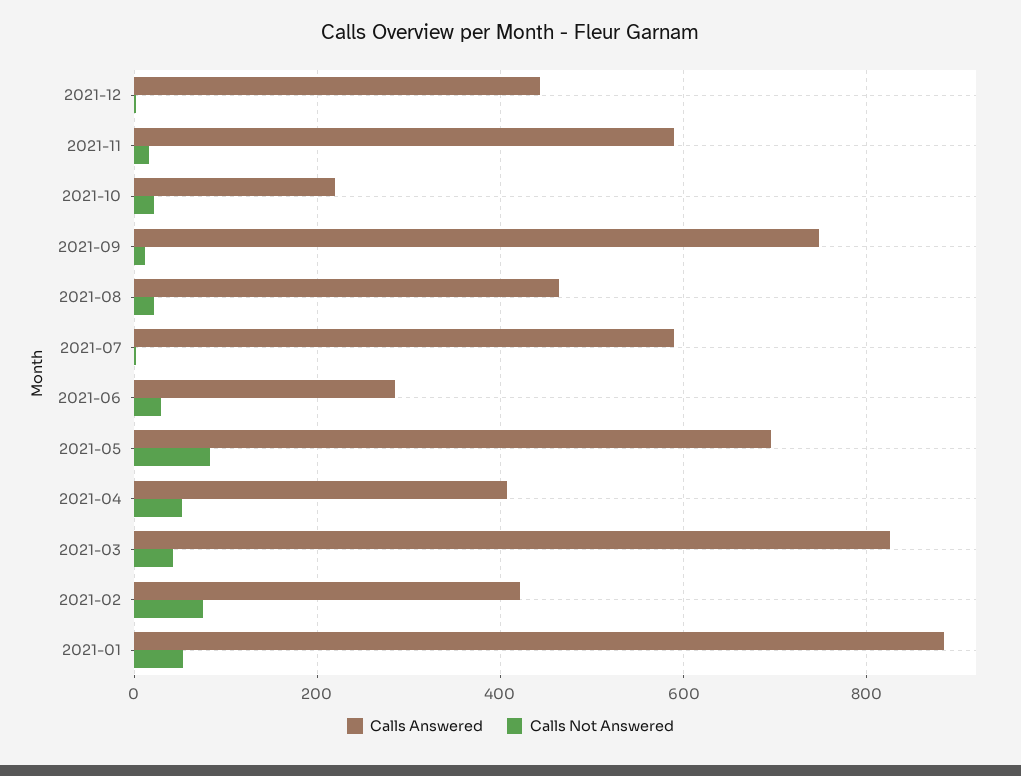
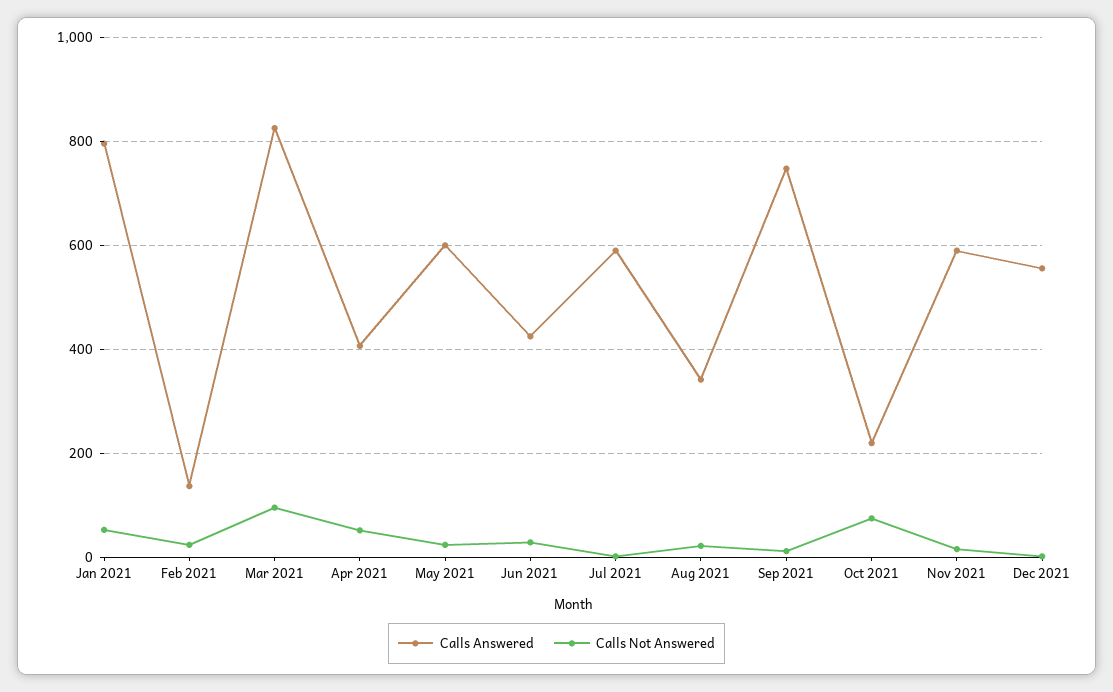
  {
    "Calls Answered": {
-     "2021-12": 440,
+     "2021-12": 560,
      "2021-11": 600,
      "2021-10": 220,
      "2021-09": 740,
-     "2021-08": 460,
+     "2021-08": 340,
      "2021-07": 600,
-     "2021-06": 280,
+     "2021-06": 420,
-     "2021-05": 700,
+     "2021-05": 600,
      "2021-04": 400,
      "2021-03": 820,
-     "2021-02": 420,
+     "2021-02": 140,
-     "2021-01": 880
+     "2021-01": 800
    },
    "Calls Not Answered": {
      "2021-12": 0,
      "2021-11": 20,
-     "2021-10": 20,
+     "2021-10": 80,
      "2021-09": 20,
      "2021-08": 20,
      "2021-07": 0,
      "2021-06": 20,
-     "2021-05": 80,
+     "2021-05": 20,
      "2021-04": 60,
-     "2021-03": 40,
+     "2021-03": 100,
-     "2021-02": 80,
+     "2021-02": 20,
      "2021-01": 60
    }
  }

